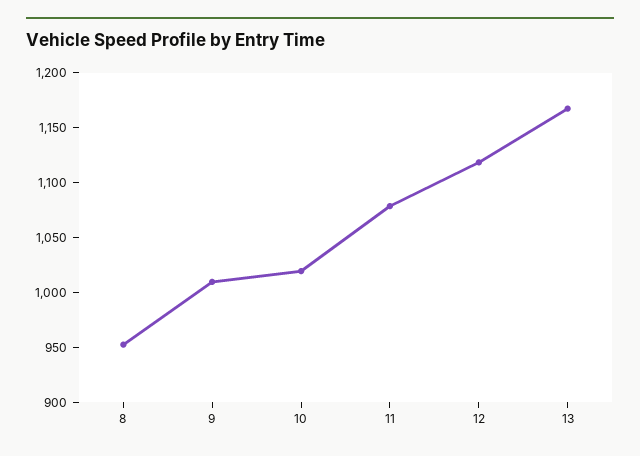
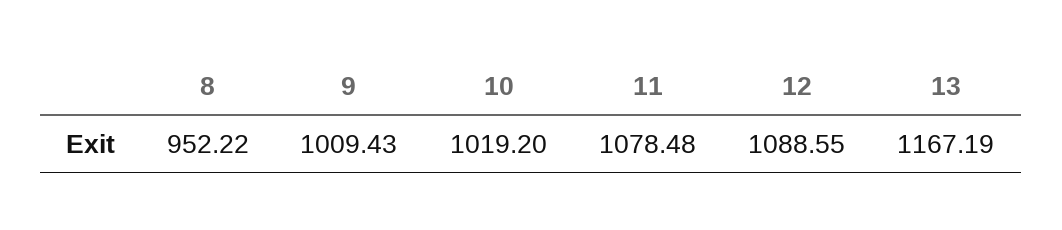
  {
    "8": 952.22,
    "9": 1009.43,
    "10": 1019.2,
    "11": 1078.48,
-   "12": 1120,
+   "12": 1088.55,
    "13": 1167.19
  }

